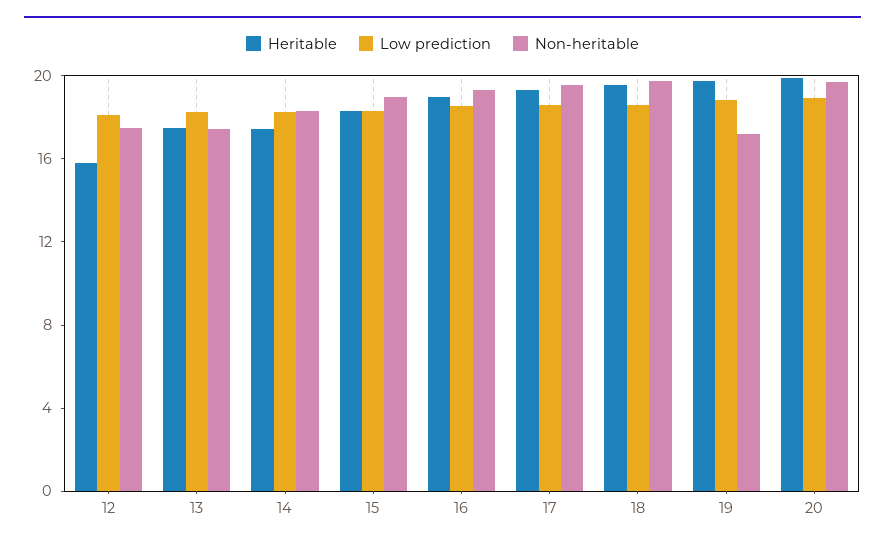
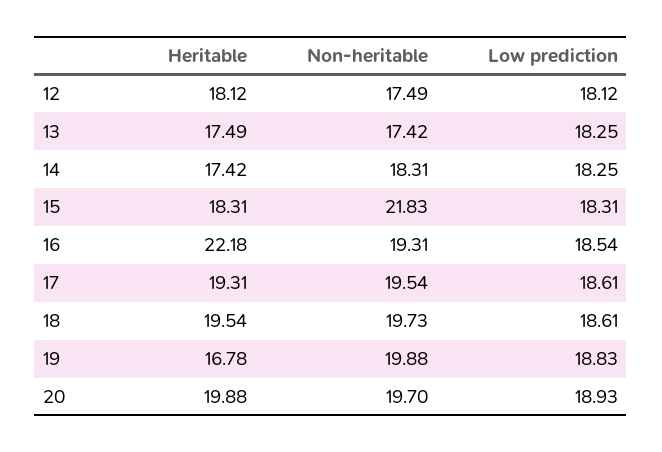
  {
    "Heritable": {
-     "12": 16,
+     "12": 18.12,
      "13": 17.49,
      "14": 17.42,
      "15": 18.31,
-     "16": 19,
+     "16": 22.18,
      "17": 19.31,
      "18": 19.54,
-     "19": 20,
+     "19": 16.78,
      "20": 19.88
    },
    "Low prediction": {
      "12": 18.12,
      "13": 18.25,
      "14": 18.25,
      "15": 18.31,
      "16": 18.54,
      "17": 18.61,
      "18": 18.61,
      "19": 18.83,
      "20": 18.93
    },
    "Non-heritable": {
      "12": 17.49,
      "13": 17.42,
      "14": 18.31,
-     "15": 19,
+     "15": 21.83,
      "16": 19.31,
      "17": 19.54,
      "18": 19.73,
-     "19": 17,
+     "19": 19.88,
      "20": 19.7
    }
  }

